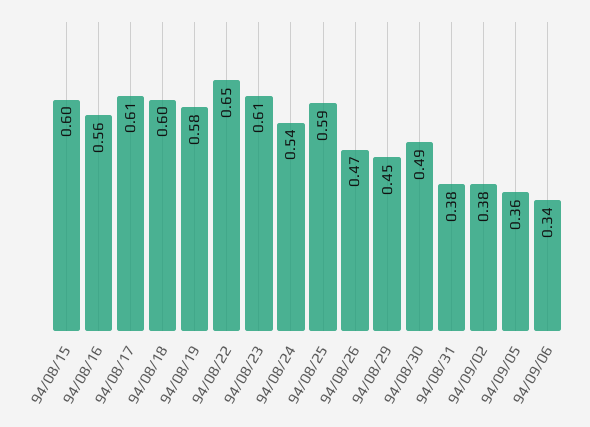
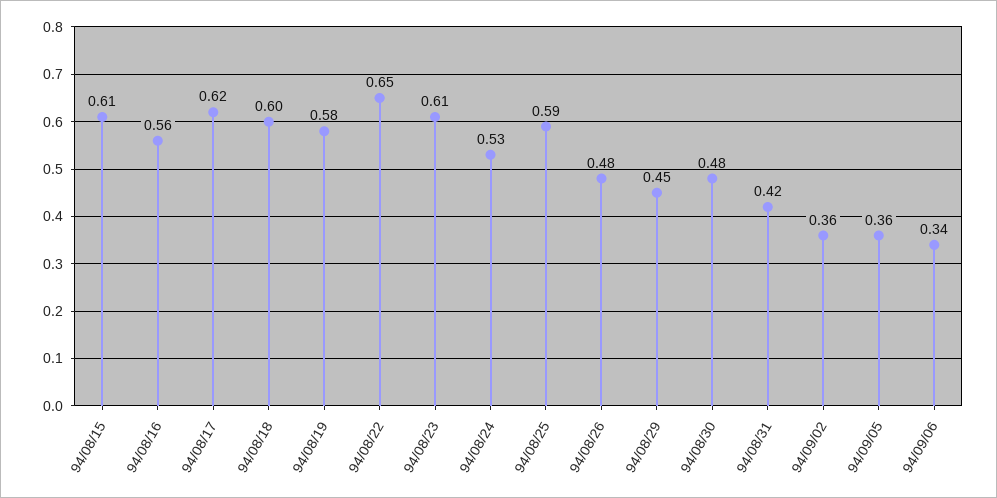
  {
-   "94/08/15": 0.6,
+   "94/08/15": 0.61,
    "94/08/16": 0.56,
-   "94/08/17": 0.61,
+   "94/08/17": 0.62,
    "94/08/18": 0.6,
    "94/08/19": 0.58,
    "94/08/22": 0.65,
    "94/08/23": 0.61,
-   "94/08/24": 0.54,
+   "94/08/24": 0.53,
    "94/08/25": 0.59,
-   "94/08/26": 0.47,
+   "94/08/26": 0.48,
    "94/08/29": 0.45,
-   "94/08/30": 0.49,
+   "94/08/30": 0.48,
-   "94/08/31": 0.38,
+   "94/08/31": 0.42,
-   "94/09/02": 0.38,
+   "94/09/02": 0.36,
    "94/09/05": 0.36,
    "94/09/06": 0.34
  }

